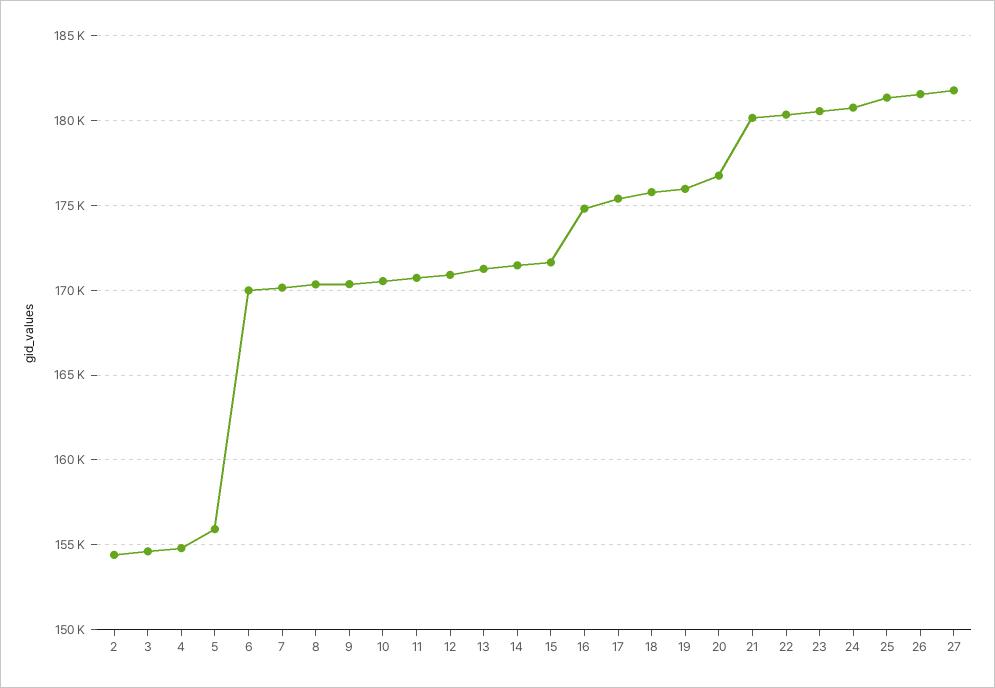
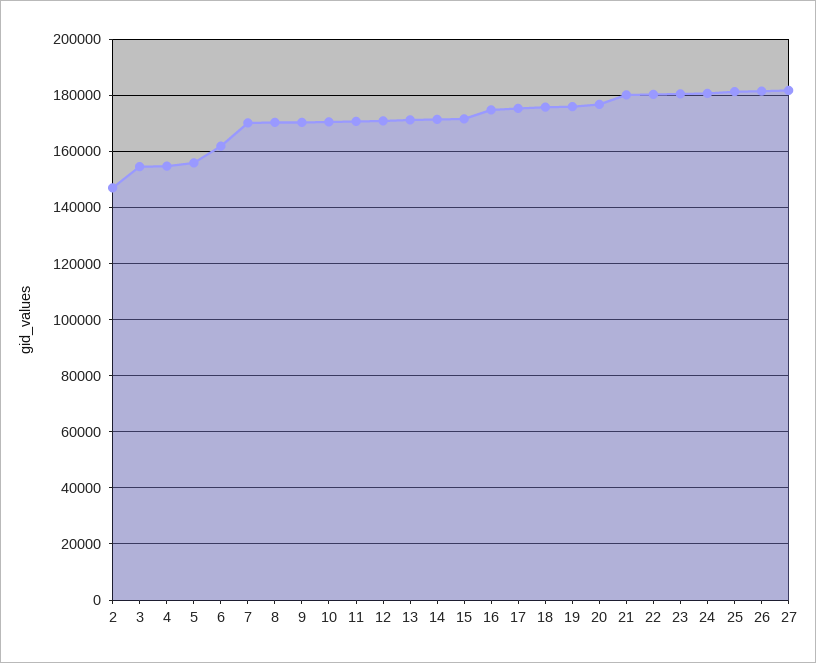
  {
-   "2": 154500,
+   "2": 147500,
    "3": 154500,
    "4": 155000,
    "5": 156000,
-   "6": 170000,
+   "6": 162500,
    "7": 170000,
    "8": 170500,
    "9": 170500,
    "10": 170500,
    "11": 170500,
    "12": 171000,
    "13": 171500,
    "14": 171500,
    "15": 171500,
    "16": 175000,
    "17": 175500,
    "18": 176000,
    "19": 176000,
    "20": 176500,
    "21": 180000,
    "22": 180500,
    "23": 180500,
    "24": 181000,
    "25": 181500,
    "26": 181500,
    "27": 182000
  }

